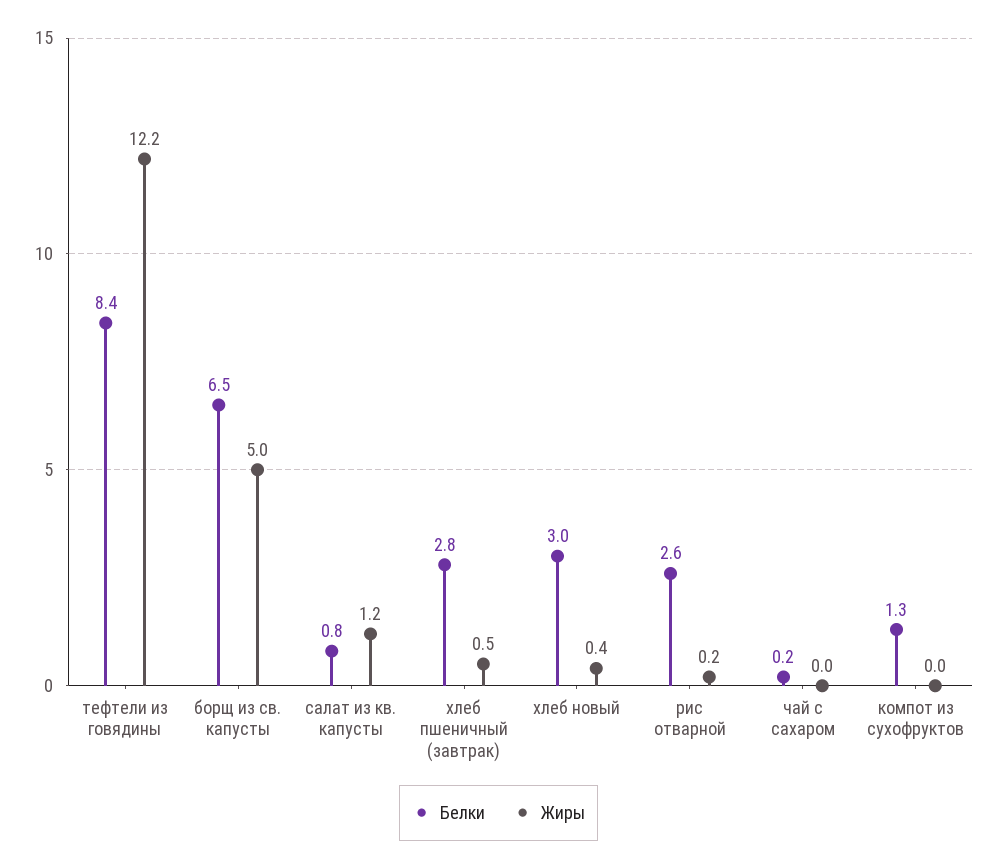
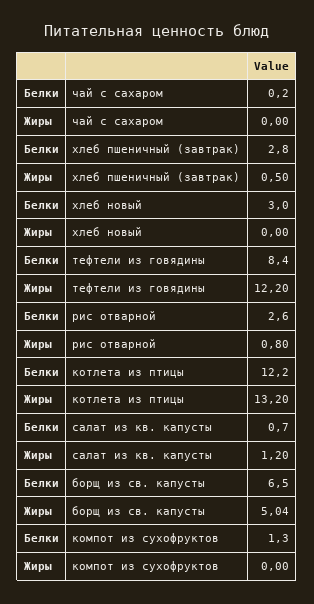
  {
    "Белки": {
      "тефтели из говядины": 8.4,
      "борщ из св. капусты": 6.5,
-     "салат из кв. капусты": 0.8,
+     "салат из кв. капусты": 0.7,
      "хлеб пшеничный (завтрак)": 2.8,
      "хлеб новый": 3,
      "рис отварной": 2.6,
      "чай с сахаром": 0.2,
-     "компот из сухофруктов": 1.3
+     "компот из сухофруктов": 1.3,
+     "котлета из птицы": 12.2
    },
    "Жиры": {
      "тефтели из говядины": 12.2,
      "борщ из св. капусты": 5.04,
      "салат из кв. капусты": 1.2,
      "хлеб пшеничный (завтрак)": 0.5,
-     "хлеб новый": 0.4,
+     "хлеб новый": 0,
-     "рис отварной": 0.2,
+     "рис отварной": 0.8,
      "чай с сахаром": 0,
-     "компот из сухофруктов": 0
+     "компот из сухофруктов": 0,
+     "котлета из птицы": 13.2
    }
  }

